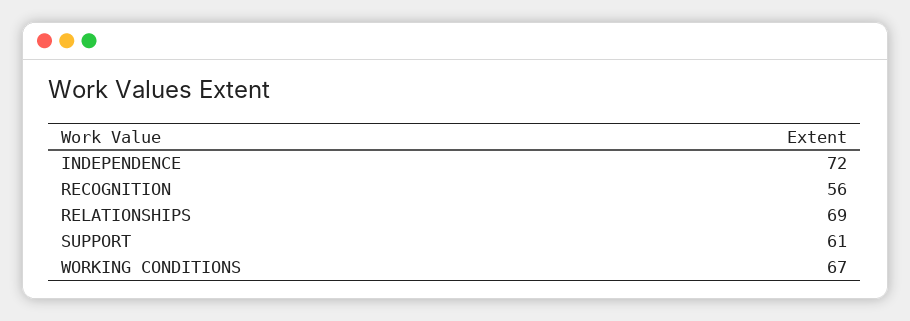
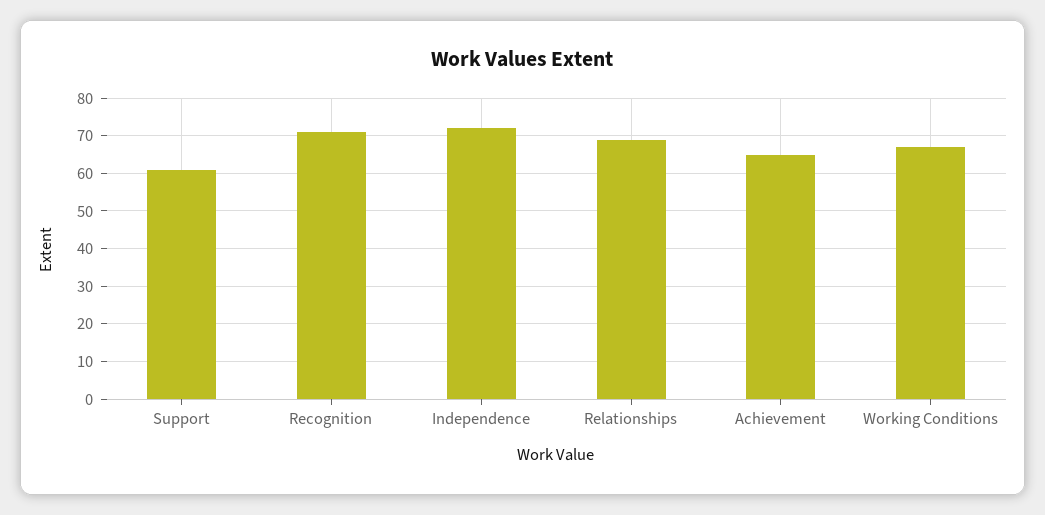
  {
    "INDEPENDENCE": 72,
-   "RECOGNITION": 56,
+   "RECOGNITION": 70,
    "RELATIONSHIPS": 69,
    "SUPPORT": 61,
-   "WORKING CONDITIONS": 67
+   "WORKING CONDITIONS": 67,
+   "Achievement": 65
  }

